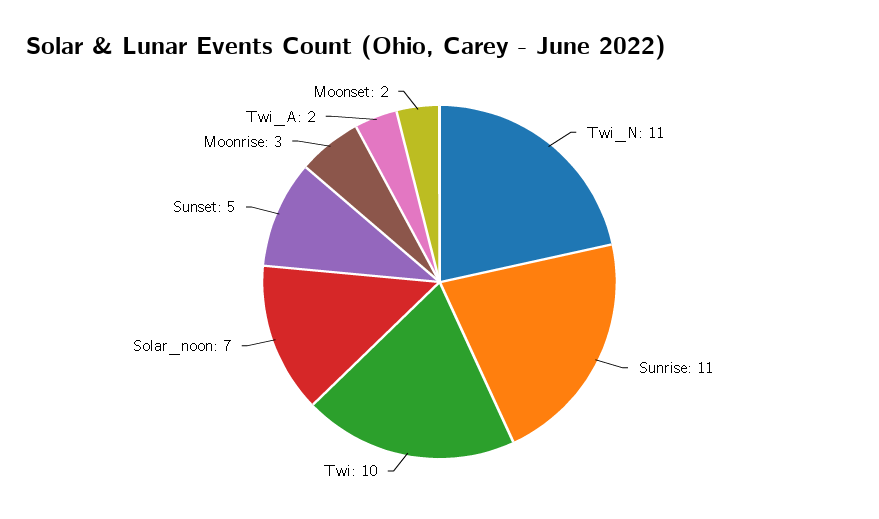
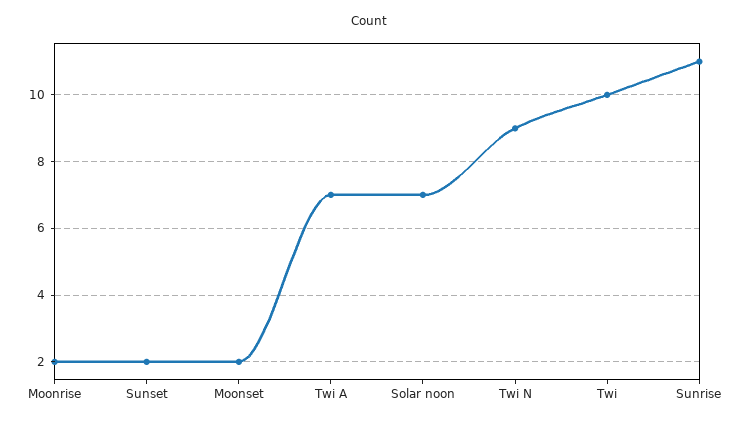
  {
-   "Twi_N": 11,
+   "Twi_N": 9,
    "Sunrise": 11,
    "Twi": 10,
    "Solar_noon": 7,
-   "Sunset": 5,
+   "Sunset": 2,
-   "Moonrise": 3,
+   "Moonrise": 2,
-   "Twi_A": 2,
+   "Twi_A": 7,
    "Moonset": 2
  }

